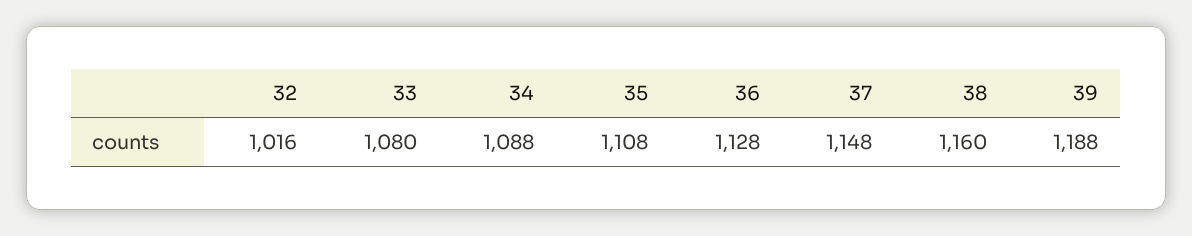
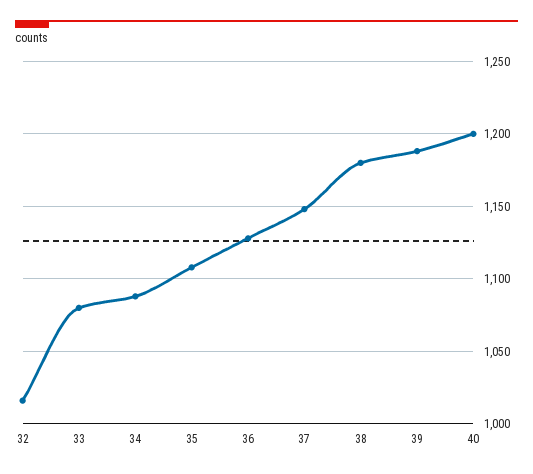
  {
    "32": 1016,
    "33": 1080,
    "34": 1088,
    "35": 1108,
    "36": 1128,
    "37": 1148,
-   "38": 1160,
+   "38": 1180,
-   "39": 1188
+   "39": 1188,
+   "40": 1200
  }

